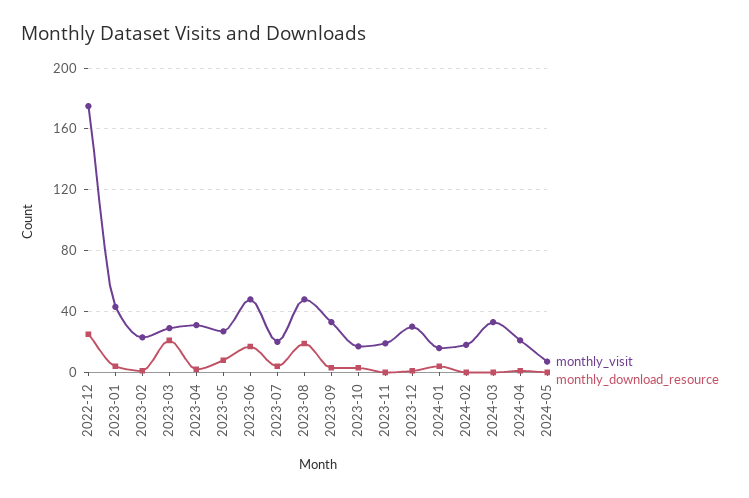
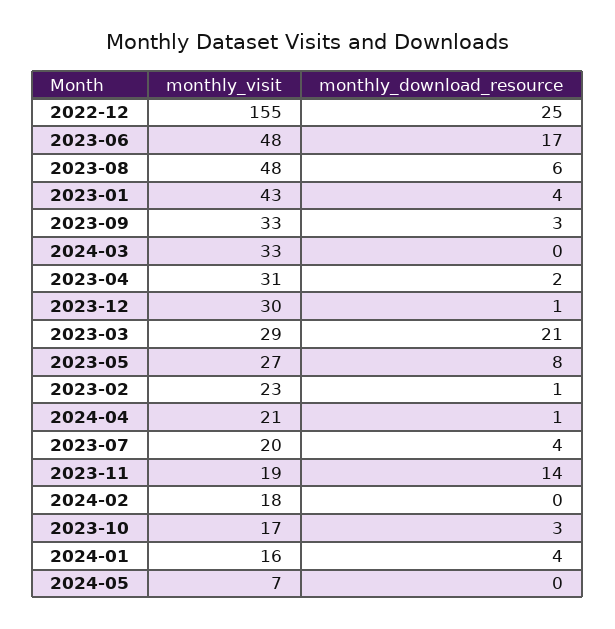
  {
    "monthly_visit": {
-     "2022-12": 175,
+     "2022-12": 155,
      "2023-01": 43,
      "2023-02": 23,
      "2023-03": 29,
      "2023-04": 31,
      "2023-05": 27,
      "2023-06": 48,
      "2023-07": 20,
      "2023-08": 48,
      "2023-09": 33,
      "2023-10": 17,
      "2023-11": 19,
      "2023-12": 30,
      "2024-01": 16,
      "2024-02": 18,
      "2024-03": 33,
      "2024-04": 21,
      "2024-05": 7
    },
    "monthly_download_resource": {
      "2022-12": 25,
      "2023-01": 4,
      "2023-02": 1,
      "2023-03": 21,
      "2023-04": 2,
      "2023-05": 8,
      "2023-06": 17,
      "2023-07": 4,
-     "2023-08": 20,
+     "2023-08": 6,
      "2023-09": 3,
      "2023-10": 3,
-     "2023-11": 0,
+     "2023-11": 14,
      "2023-12": 1,
      "2024-01": 4,
      "2024-02": 0,
      "2024-03": 0,
      "2024-04": 1,
      "2024-05": 0
    }
  }

